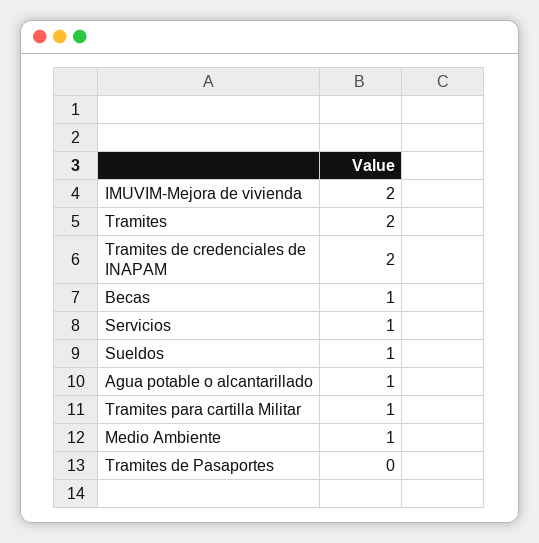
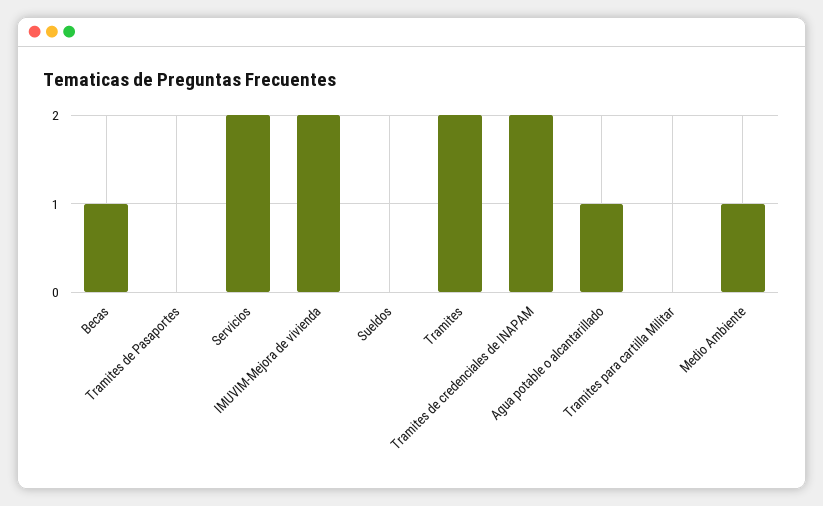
  {
    "IMUVIM-Mejora de vivienda": 2,
    "Tramites": 2,
    "Tramites de credenciales de INAPAM": 2,
    "Becas": 1,
-   "Servicios": 1,
+   "Servicios": 2,
-   "Sueldos": 1,
+   "Sueldos": 0,
    "Agua potable o alcantarillado": 1,
-   "Tramites para cartilla Militar": 1,
+   "Tramites para cartilla Militar": 0,
    "Medio Ambiente": 1,
    "Tramites de Pasaportes": 0
  }

